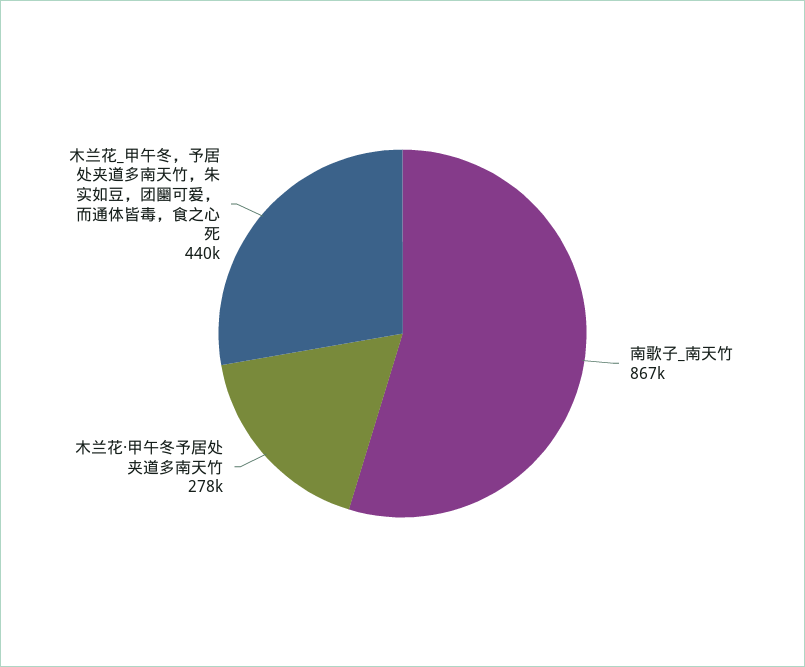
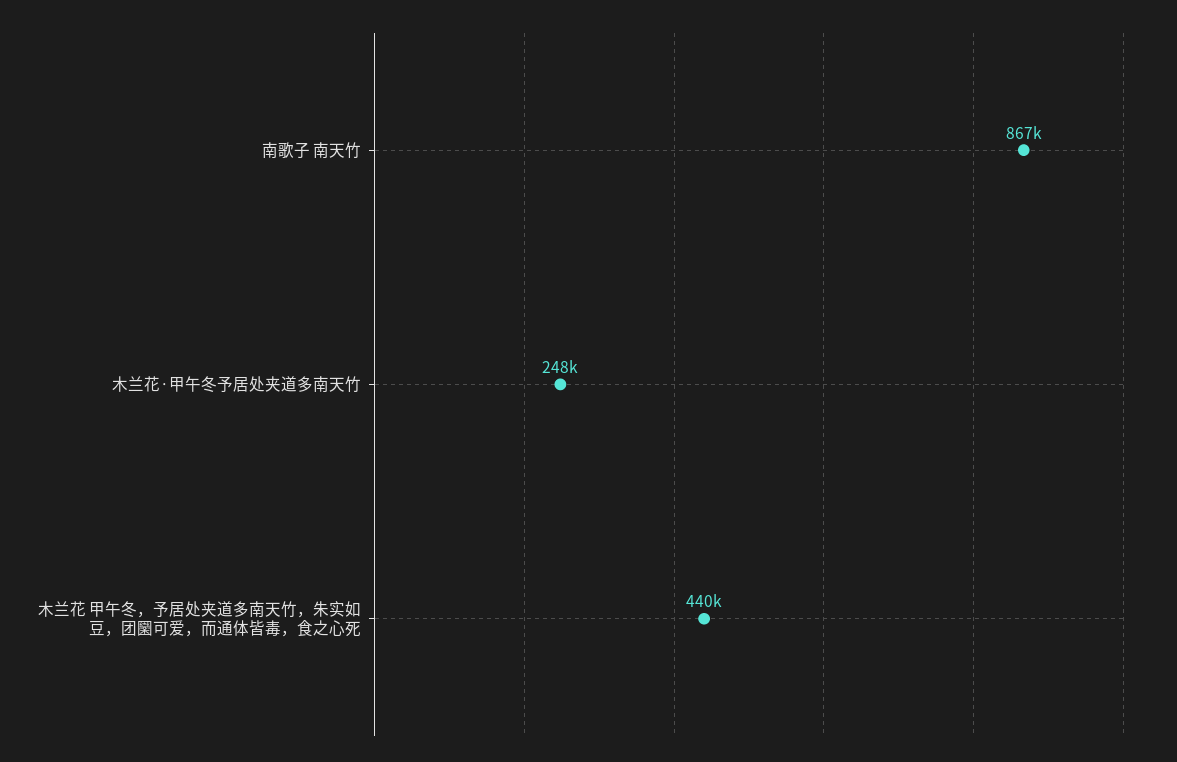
  {
    "南歌子_南天竹": 867000,
-   "木兰花·甲午冬予居处夹道多南天竹": 278000,
+   "木兰花·甲午冬予居处夹道多南天竹": 248000,
    "木兰花_甲午冬，予居处夹道多南天竹，朱实如豆，团圞可爱，而通体皆毒，食之心死": 440000
  }

